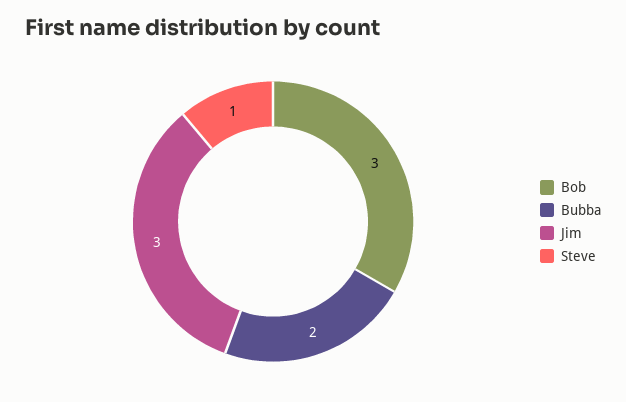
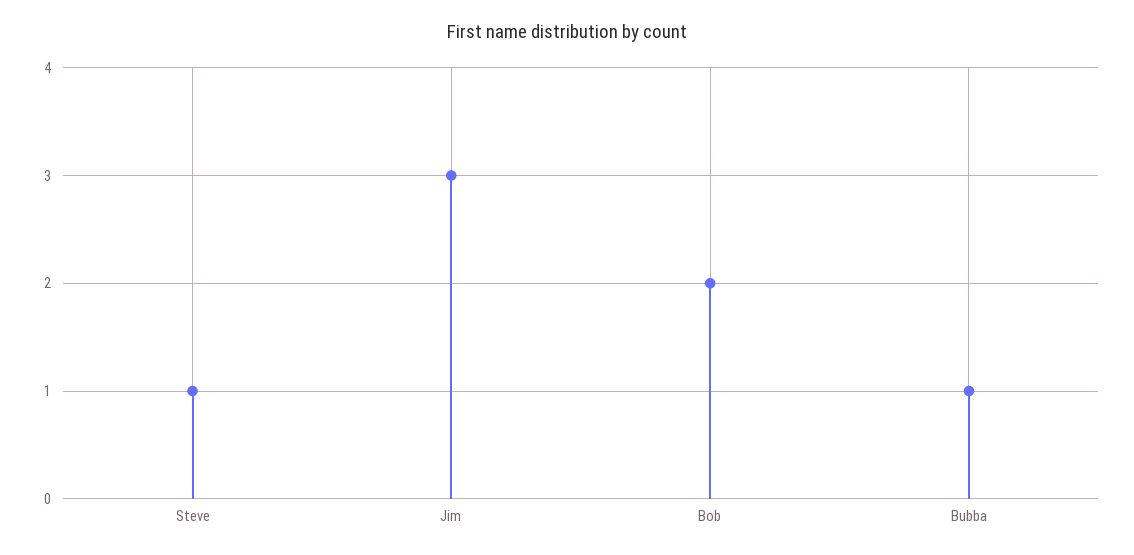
  {
-   "Bob": 3,
+   "Bob": 2,
-   "Bubba": 2,
+   "Bubba": 1,
    "Jim": 3,
    "Steve": 1
  }

